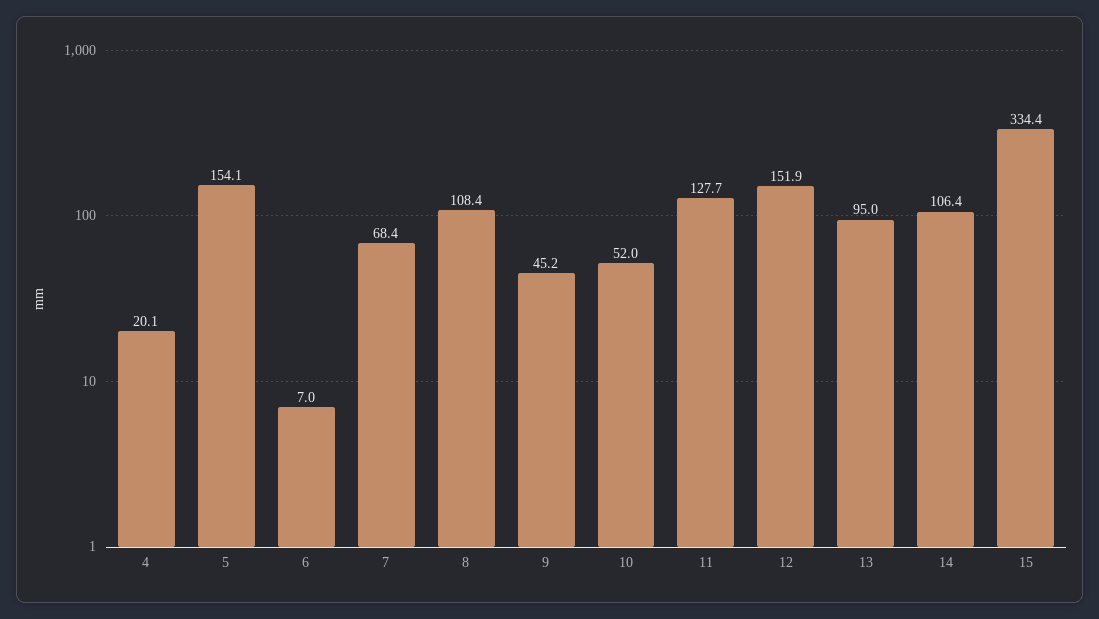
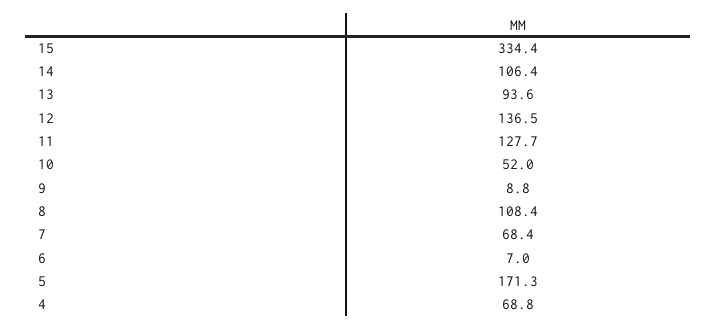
  {
-   "4": 20.1,
+   "4": 68.8,
-   "5": 154.1,
+   "5": 171.3,
    "6": 7,
    "7": 68.4,
    "8": 108.4,
-   "9": 45.2,
+   "9": 8.8,
    "10": 52,
    "11": 127.7,
-   "12": 151.9,
+   "12": 136.5,
-   "13": 95,
+   "13": 93.6,
    "14": 106.4,
    "15": 334.4
  }

